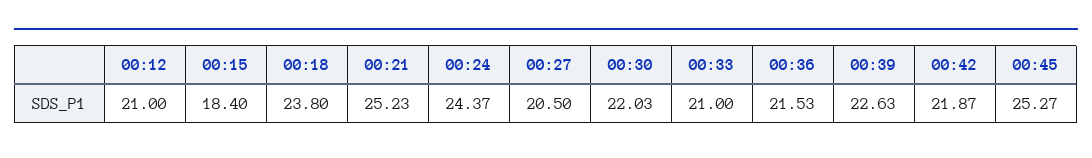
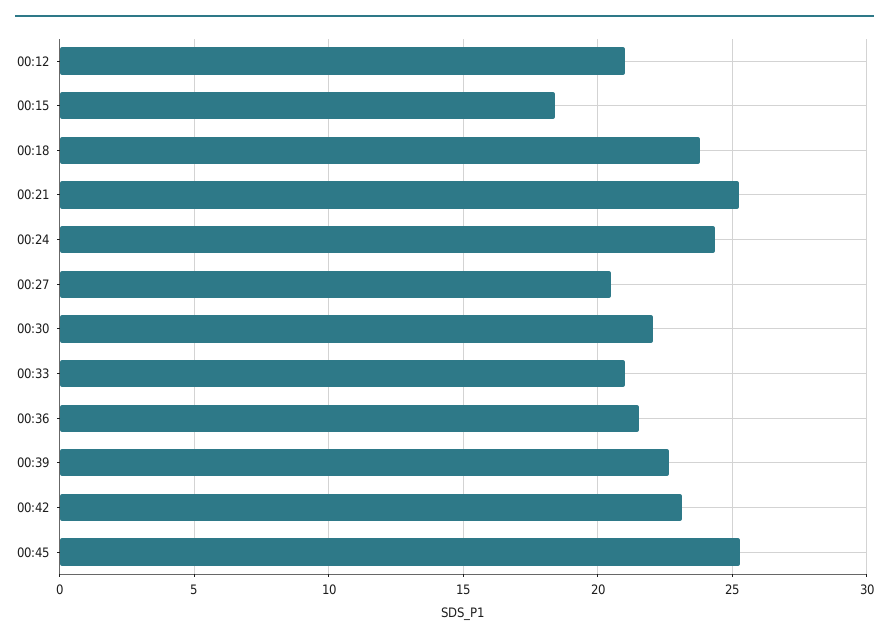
  {
    "00:12": 21,
    "00:15": 18.4,
    "00:18": 23.8,
    "00:21": 25.23,
    "00:24": 24.37,
    "00:27": 20.5,
    "00:30": 22.03,
    "00:33": 21,
    "00:36": 21.53,
    "00:39": 22.63,
-   "00:42": 21.87,
+   "00:42": 23,
    "00:45": 25.27
  }

